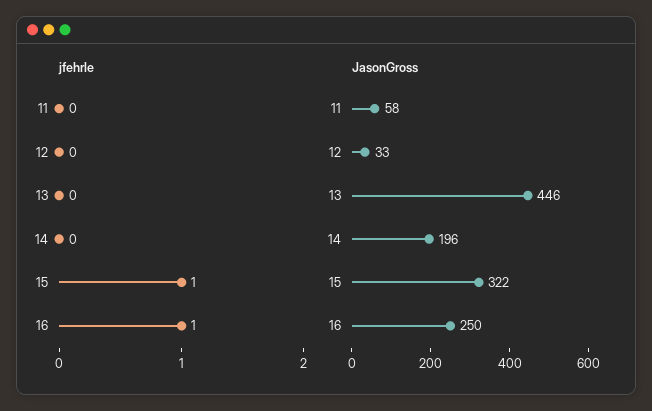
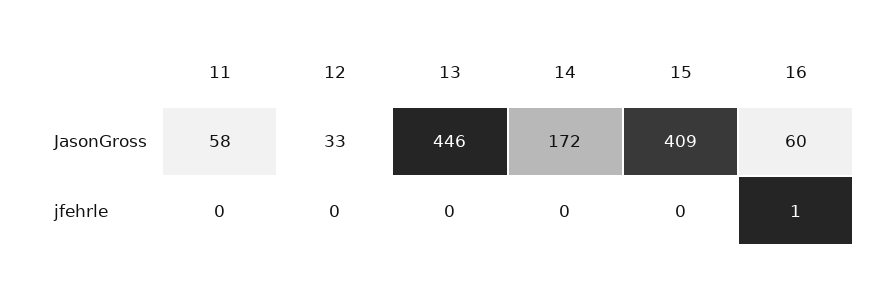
  {
    "jfehrle": {
      "11": 0,
      "12": 0,
      "13": 0,
      "14": 0,
-     "15": 1,
+     "15": 0,
      "16": 1
    },
    "JasonGross": {
      "11": 58,
      "12": 33,
      "13": 446,
-     "14": 196,
+     "14": 172,
-     "15": 322,
+     "15": 409,
-     "16": 250
+     "16": 60
    }
  }

